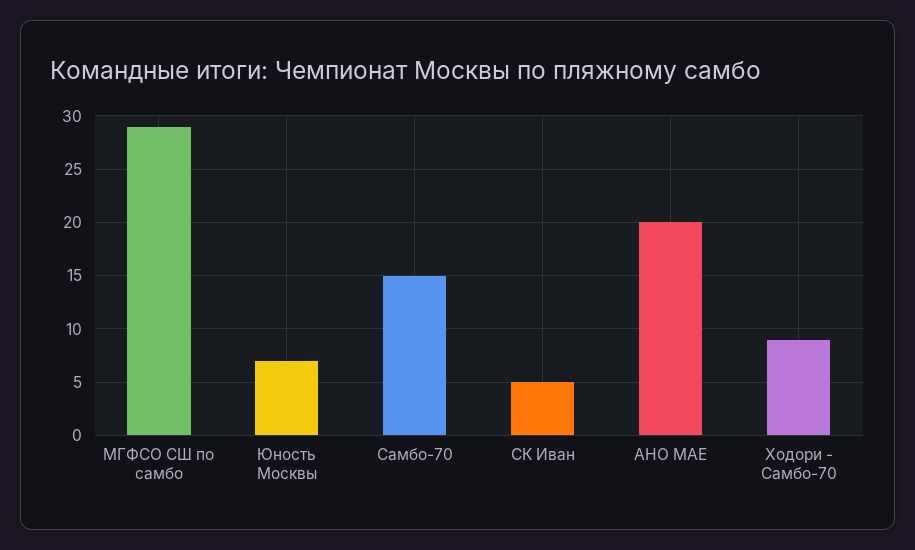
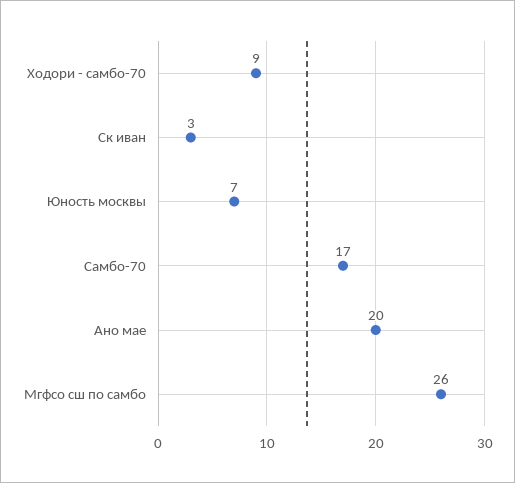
  {
-   "МГФСО СШ по самбо": 29,
+   "МГФСО СШ по самбо": 26,
    "Юность Москвы": 7,
-   "Самбо-70": 15,
+   "Самбо-70": 17,
-   "СК Иван": 5,
+   "СК Иван": 3,
    "АНО МАЕ": 20,
    "Ходори - Самбо-70": 9
  }

